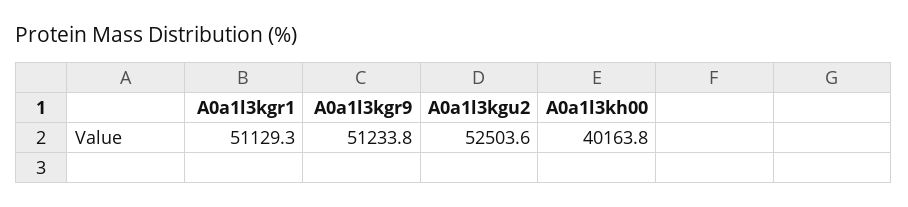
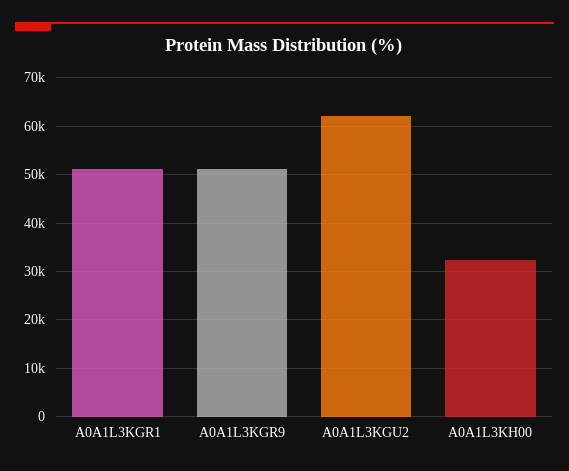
  {
    "A0a1l3kgr1": 51129.3,
    "A0a1l3kgr9": 51233.8,
-   "A0a1l3kgu2": 52503.6,
+   "A0a1l3kgu2": 62000,
-   "A0a1l3kh00": 40163.8
+   "A0a1l3kh00": 32000
  }

